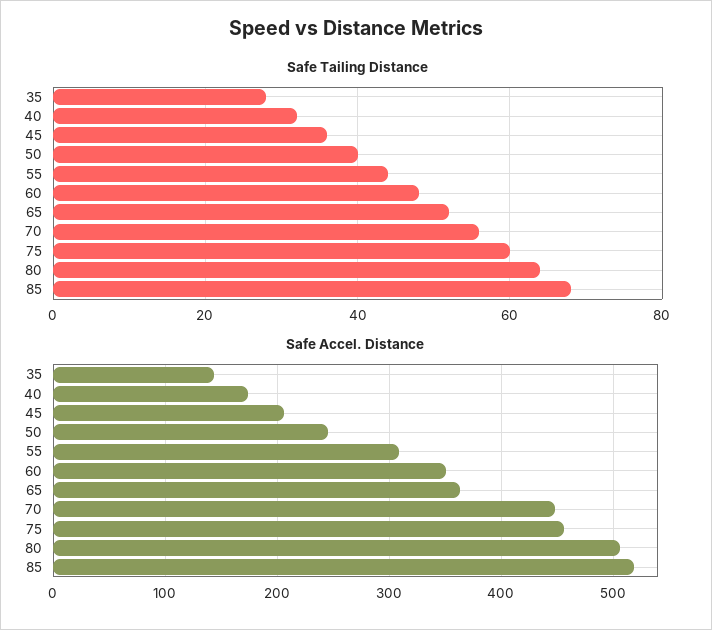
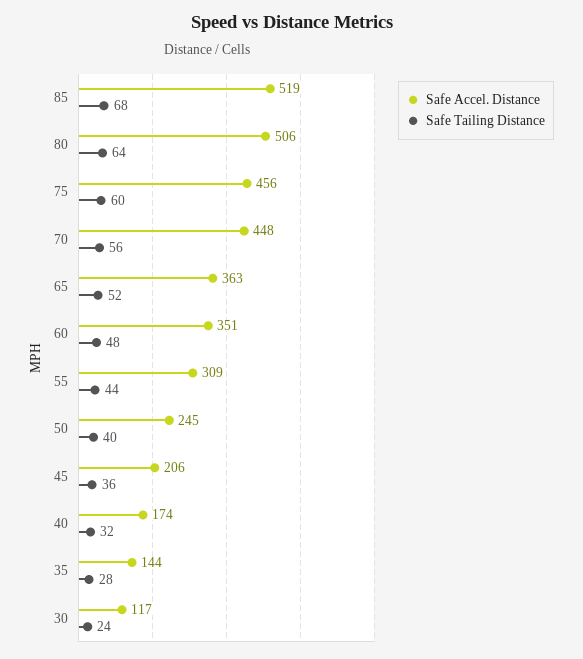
  {
    "Safe Tailing Distance": {
      "35": 28,
      "40": 32,
      "45": 36,
      "50": 40,
      "55": 44,
      "60": 48,
      "65": 52,
      "70": 56,
      "75": 60,
      "80": 64,
-     "85": 68
+     "85": 68,
+     "30": 24
    },
    "Safe Accel. Distance": {
      "35": 144,
      "40": 174,
      "45": 206,
      "50": 245,
      "55": 309,
      "60": 351,
      "65": 363,
      "70": 448,
      "75": 456,
      "80": 506,
-     "85": 519
+     "85": 519,
+     "30": 117
    }
  }

